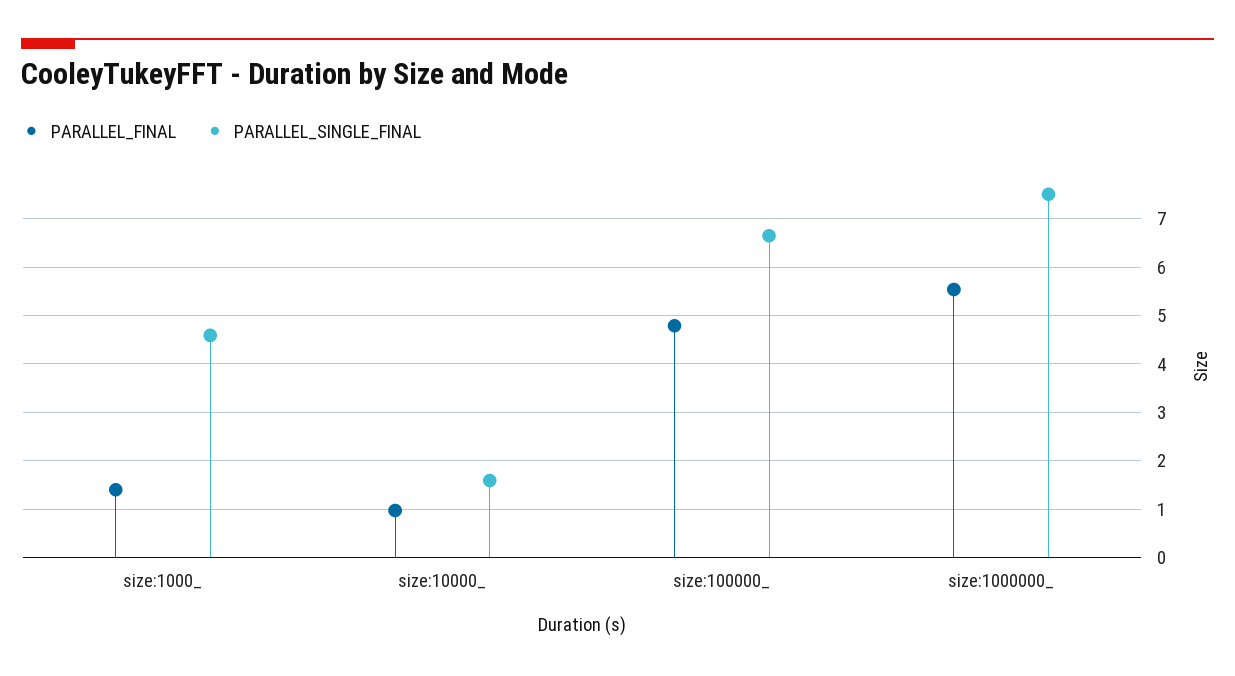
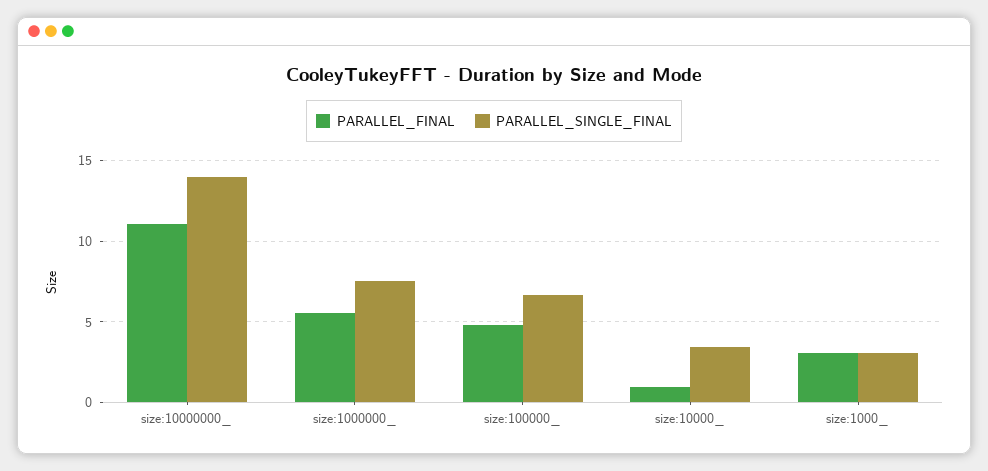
  {
    "PARALLEL_FINAL": {
-     "size:1000_": 1.4,
+     "size:1000_": 3,
      "size:10000_": 1,
      "size:100000_": 4.8,
-     "size:1000000_": 5.6
+     "size:1000000_": 5.6,
+     "size:10000000_": 11
    },
    "PARALLEL_SINGLE_FINAL": {
-     "size:1000_": 4.6,
+     "size:1000_": 3,
-     "size:10000_": 1.6,
+     "size:10000_": 3.5,
      "size:100000_": 6.6,
-     "size:1000000_": 7.6
+     "size:1000000_": 7.6,
+     "size:10000000_": 14
    }
  }

